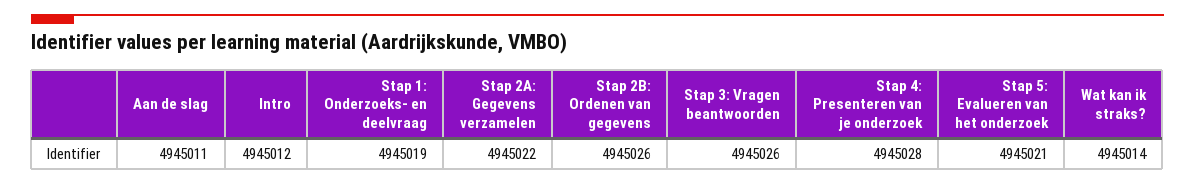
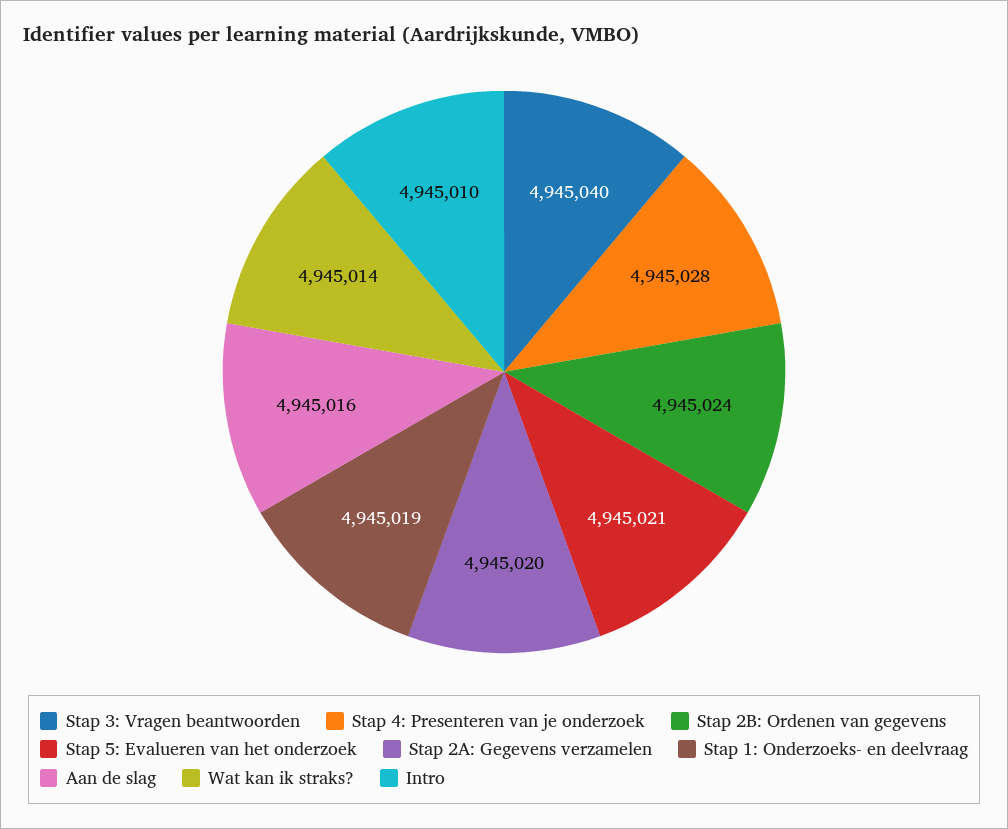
  {
-   "Aan de slag": 4945011,
+   "Aan de slag": 4945016,
-   "Intro": 4945012,
+   "Intro": 4945010,
    "Stap 1: Onderzoeks- en deelvraag": 4945019,
-   "Stap 2A: Gegevens verzamelen": 4945022,
+   "Stap 2A: Gegevens verzamelen": 4945020,
-   "Stap 2B: Ordenen van gegevens": 4945026,
+   "Stap 2B: Ordenen van gegevens": 4945024,
-   "Stap 3: Vragen beantwoorden": 4945026,
+   "Stap 3: Vragen beantwoorden": 4945040,
    "Stap 4: Presenteren van je onderzoek": 4945028,
    "Stap 5: Evalueren van het onderzoek": 4945021,
    "Wat kan ik straks?": 4945014
  }

